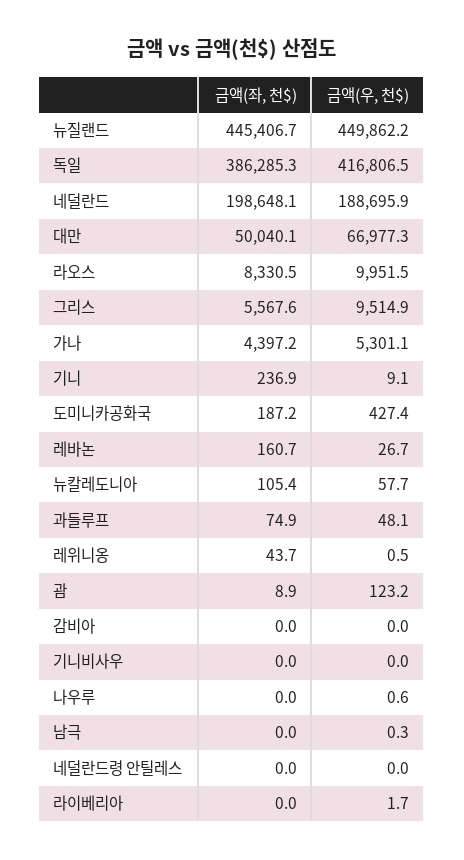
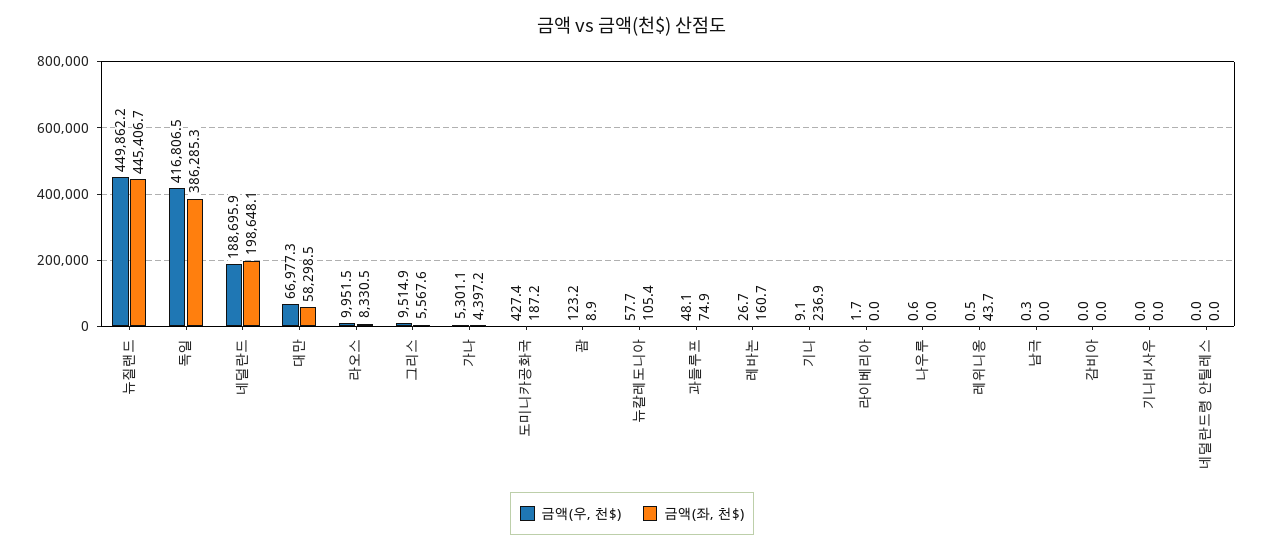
  {
    "금액(좌, 천$)": {
      "뉴질랜드": 445406.7,
      "독일": 386285.3,
      "네덜란드": 198648.1,
-     "대만": 50040.1,
+     "대만": 58298.5,
      "라오스": 8330.5,
      "그리스": 5567.6,
      "가나": 4397.2,
      "기니": 236.9,
      "도미니카공화국": 187.2,
      "레바논": 160.7,
      "뉴칼레도니아": 105.4,
      "과들루프": 74.9,
      "레위니옹": 43.7,
      "괌": 8.9,
      "감비아": 0,
      "기니비사우": 0,
      "나우루": 0,
      "남극": 0,
      "네덜란드령 안틸레스": 0,
      "라이베리아": 0
    },
    "금액(우, 천$)": {
      "뉴질랜드": 449862.2,
      "독일": 416806.5,
      "네덜란드": 188695.9,
      "대만": 66977.3,
      "라오스": 9951.5,
      "그리스": 9514.9,
      "가나": 5301.1,
      "기니": 9.1,
      "도미니카공화국": 427.4,
      "레바논": 26.7,
      "뉴칼레도니아": 57.7,
      "과들루프": 48.1,
      "레위니옹": 0.5,
      "괌": 123.2,
      "감비아": 0,
      "기니비사우": 0,
      "나우루": 0.6,
      "남극": 0.3,
      "네덜란드령 안틸레스": 0,
      "라이베리아": 1.7
    }
  }

